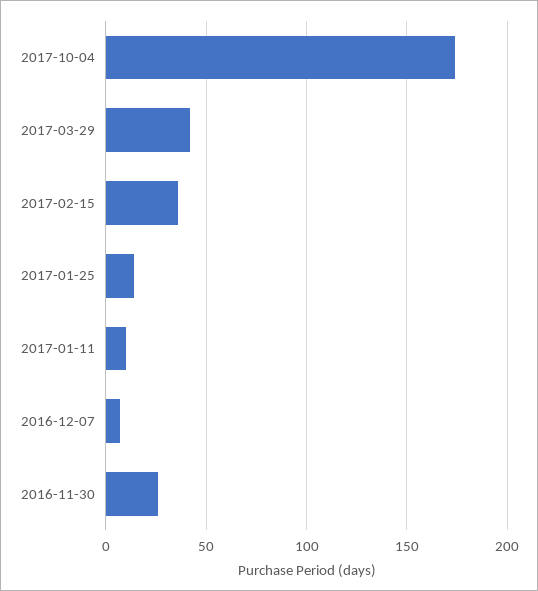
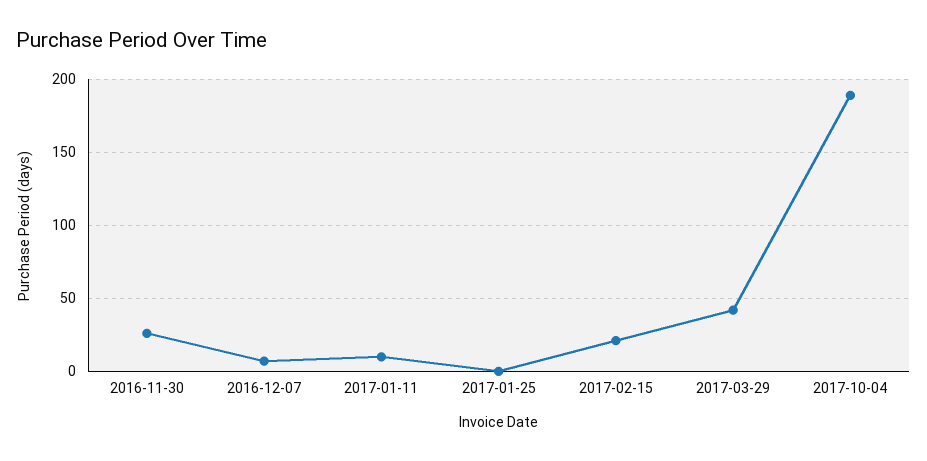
  {
-   "2017-10-04": 175,
+   "2017-10-04": 190,
    "2017-03-29": 40,
-   "2017-02-15": 35,
+   "2017-02-15": 20,
-   "2017-01-25": 15,
+   "2017-01-25": 0,
    "2017-01-11": 10,
    "2016-12-07": 5,
    "2016-11-30": 25
  }

